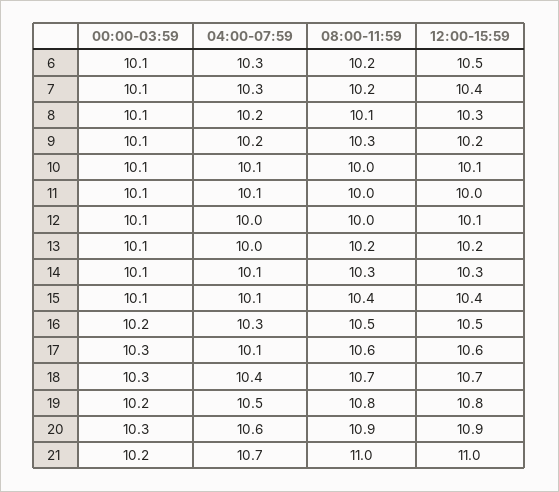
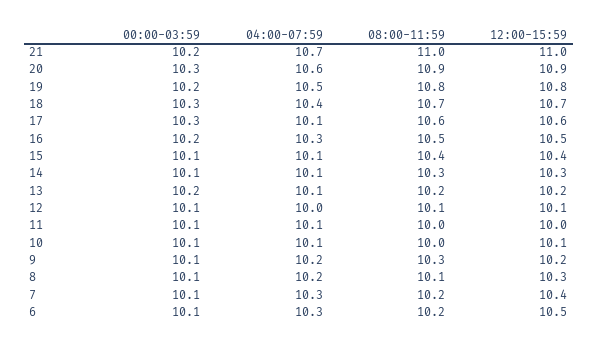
  {
    "00:00-03:59": {
      "6": 10.1,
      "7": 10.1,
      "8": 10.1,
      "9": 10.1,
      "10": 10.1,
      "11": 10.1,
      "12": 10.1,
-     "13": 10.1,
+     "13": 10.2,
      "14": 10.1,
      "15": 10.1,
      "16": 10.2,
      "17": 10.3,
      "18": 10.3,
      "19": 10.2,
      "20": 10.3,
      "21": 10.2
    },
    "04:00-07:59": {
      "6": 10.3,
      "7": 10.3,
      "8": 10.2,
      "9": 10.2,
      "10": 10.1,
      "11": 10.1,
      "12": 10,
-     "13": 10,
+     "13": 10.1,
      "14": 10.1,
      "15": 10.1,
      "16": 10.3,
      "17": 10.1,
      "18": 10.4,
      "19": 10.5,
      "20": 10.6,
      "21": 10.7
    },
    "08:00-11:59": {
      "6": 10.2,
      "7": 10.2,
      "8": 10.1,
      "9": 10.3,
      "10": 10,
      "11": 10,
-     "12": 10,
+     "12": 10.1,
      "13": 10.2,
      "14": 10.3,
      "15": 10.4,
      "16": 10.5,
      "17": 10.6,
      "18": 10.7,
      "19": 10.8,
      "20": 10.9,
      "21": 11
    },
    "12:00-15:59": {
      "6": 10.5,
      "7": 10.4,
      "8": 10.3,
      "9": 10.2,
      "10": 10.1,
      "11": 10,
      "12": 10.1,
      "13": 10.2,
      "14": 10.3,
      "15": 10.4,
      "16": 10.5,
      "17": 10.6,
      "18": 10.7,
      "19": 10.8,
      "20": 10.9,
      "21": 11
    }
  }

